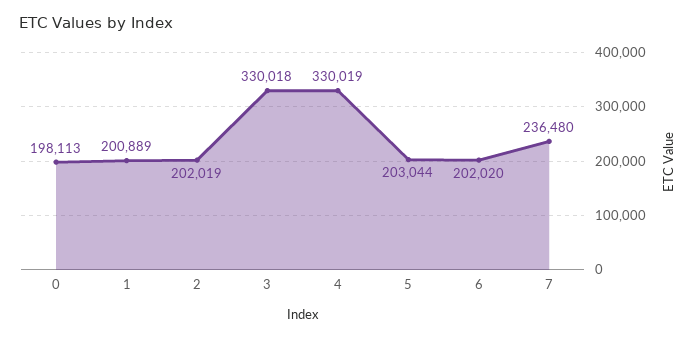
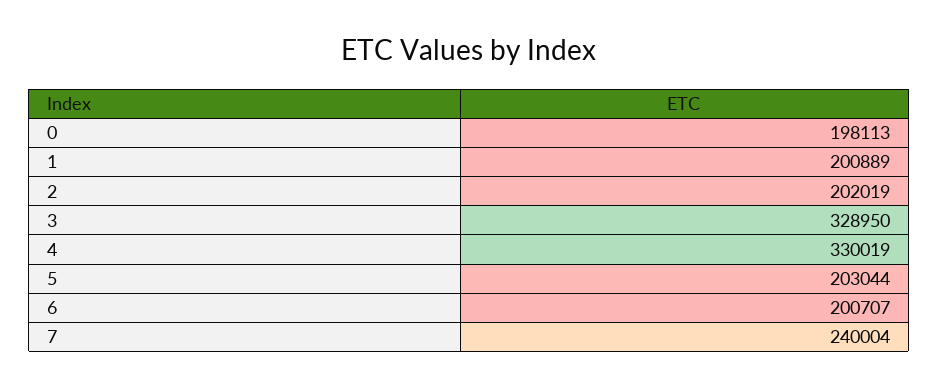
  {
    "0": 198113,
    "1": 200889,
    "2": 202019,
-   "3": 330018,
+   "3": 328950,
    "4": 330019,
    "5": 203044,
-   "6": 202020,
+   "6": 200707,
-   "7": 236480
+   "7": 240004
  }

